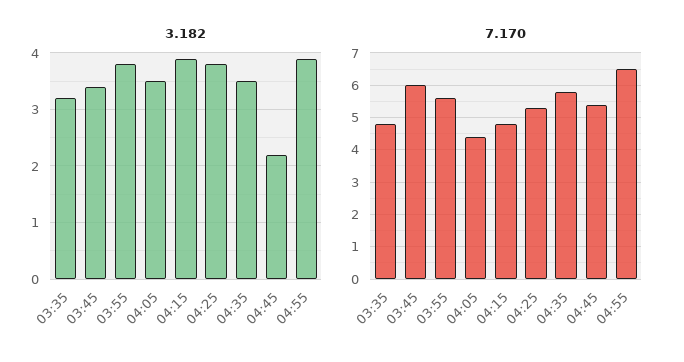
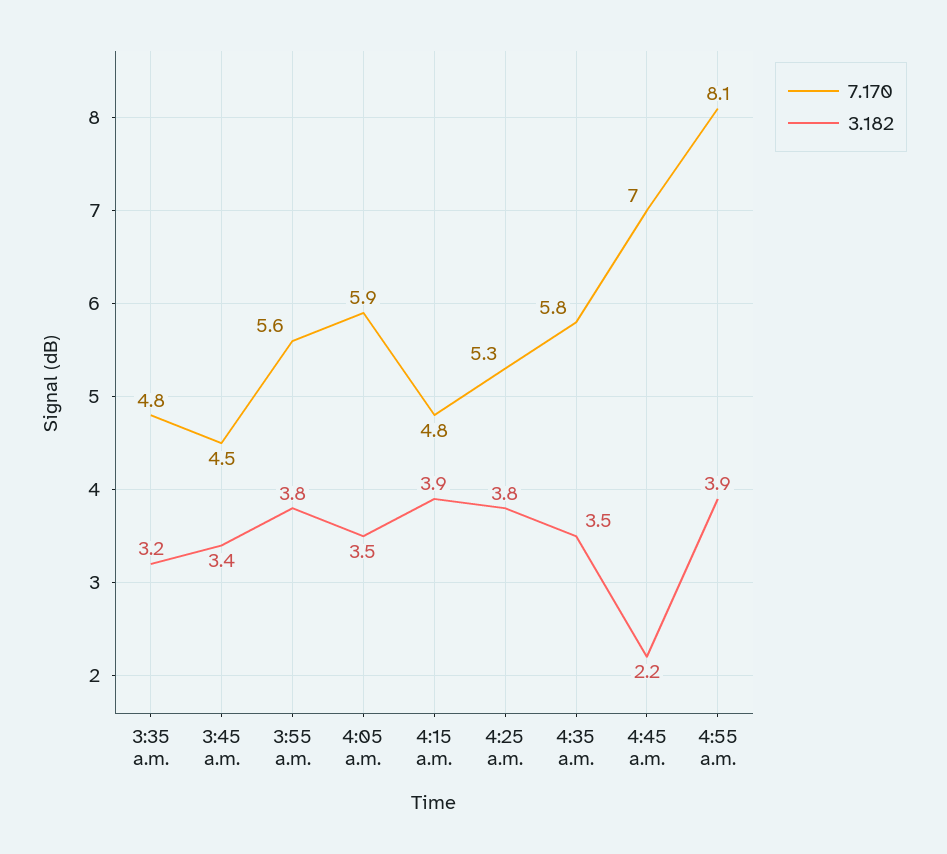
  {
    "3.182": {
      "03:35": 3.2,
      "03:45": 3.4,
      "03:55": 3.8,
      "04:05": 3.5,
      "04:15": 3.9,
      "04:25": 3.8,
      "04:35": 3.5,
      "04:45": 2.2,
      "04:55": 3.9
    },
    "7.170": {
      "03:35": 4.8,
-     "03:45": 6,
+     "03:45": 4.5,
      "03:55": 5.6,
-     "04:05": 4.5,
+     "04:05": 5.9,
      "04:15": 4.8,
      "04:25": 5.3,
      "04:35": 5.8,
-     "04:45": 5.5,
+     "04:45": 7,
-     "04:55": 6.5
+     "04:55": 8.1
    }
  }

